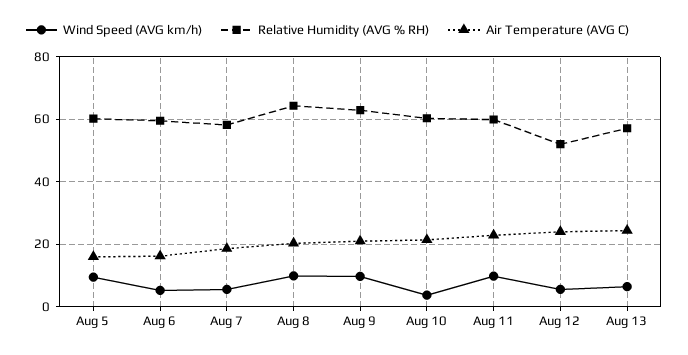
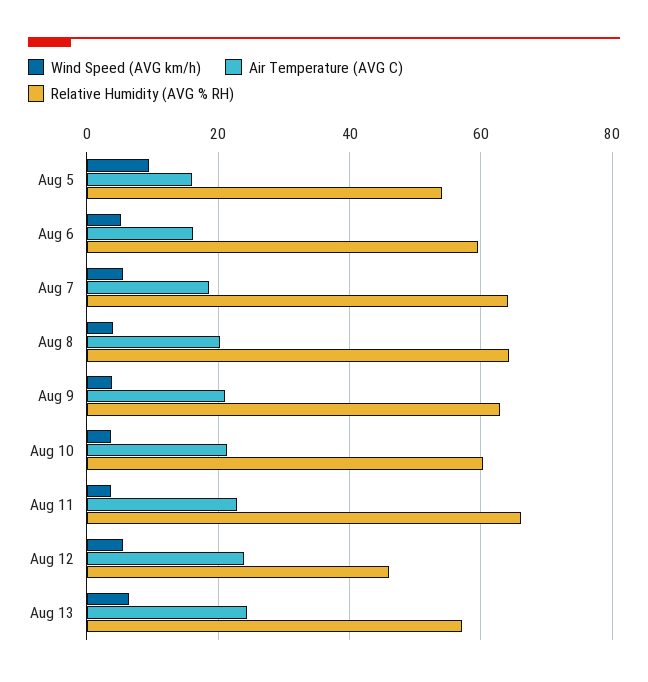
  {
    "Wind Speed (AVG km/h)": {
      "Aug 5": 10,
      "Aug 6": 6,
      "Aug 7": 6,
-     "Aug 8": 10,
+     "Aug 8": 4,
-     "Aug 9": 10,
+     "Aug 9": 4,
      "Aug 10": 4,
-     "Aug 11": 10,
+     "Aug 11": 4,
      "Aug 12": 6,
      "Aug 13": 6
    },
    "Relative Humidity (AVG % RH)": {
-     "Aug 5": 60,
+     "Aug 5": 54,
      "Aug 6": 60,
-     "Aug 7": 58,
+     "Aug 7": 64,
      "Aug 8": 64,
      "Aug 9": 62,
      "Aug 10": 60,
-     "Aug 11": 60,
+     "Aug 11": 66,
-     "Aug 12": 52,
+     "Aug 12": 46,
      "Aug 13": 58
    },
    "Air Temperature (AVG C)": {
      "Aug 5": 16,
      "Aug 6": 16,
      "Aug 7": 18,
      "Aug 8": 20,
      "Aug 9": 22,
      "Aug 10": 22,
      "Aug 11": 22,
      "Aug 12": 24,
      "Aug 13": 24
    }
  }

